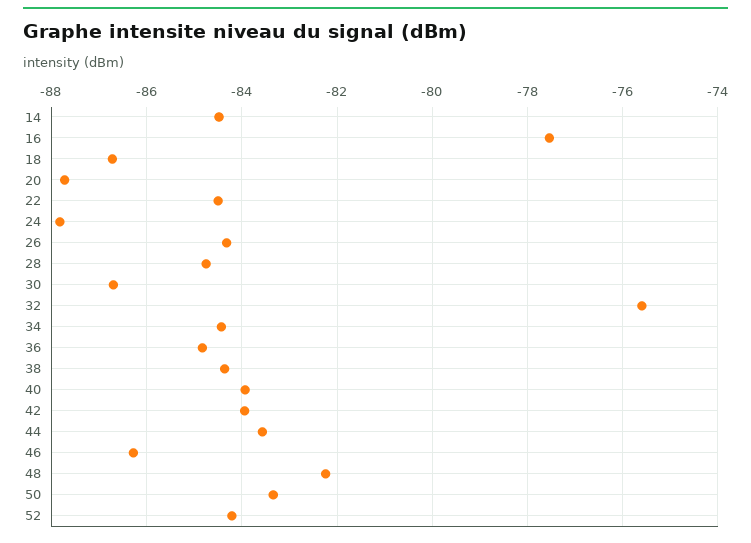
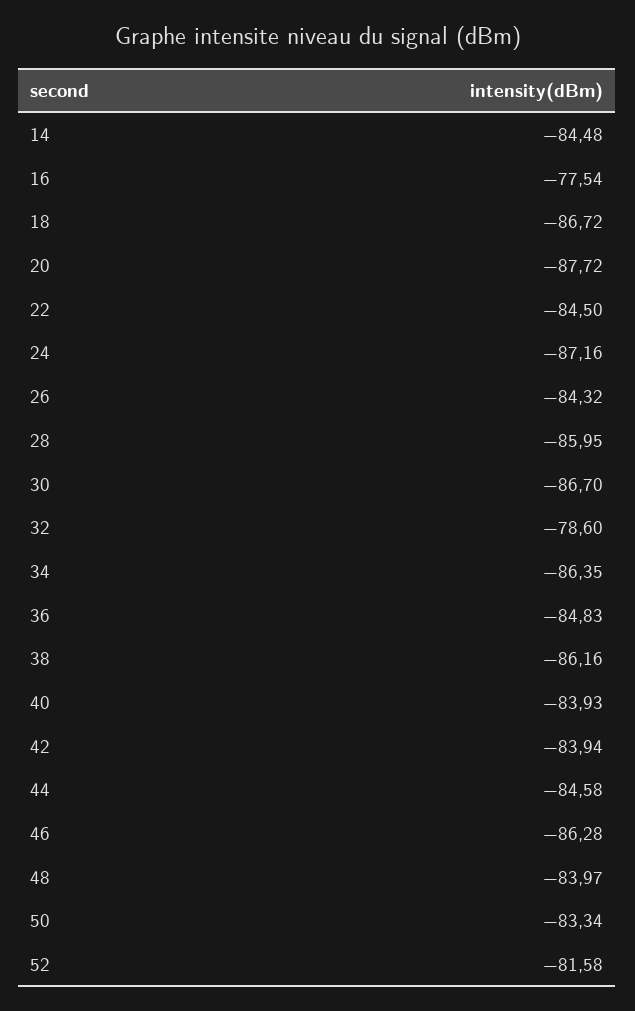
  {
    "14": -84.48,
    "16": -77.54,
    "18": -86.72,
    "20": -87.72,
    "22": -84.5,
-   "24": -87.8,
+   "24": -87.16,
    "26": -84.32,
-   "28": -84.8,
+   "28": -85.95,
    "30": -86.7,
-   "32": -75.6,
+   "32": -78.6,
-   "34": -84.4,
+   "34": -86.35,
    "36": -84.83,
-   "38": -84.4,
+   "38": -86.16,
    "40": -83.93,
    "42": -83.94,
-   "44": -83.6,
+   "44": -84.58,
    "46": -86.28,
-   "48": -82.2,
+   "48": -83.97,
    "50": -83.34,
-   "52": -84.2
+   "52": -81.58
  }

